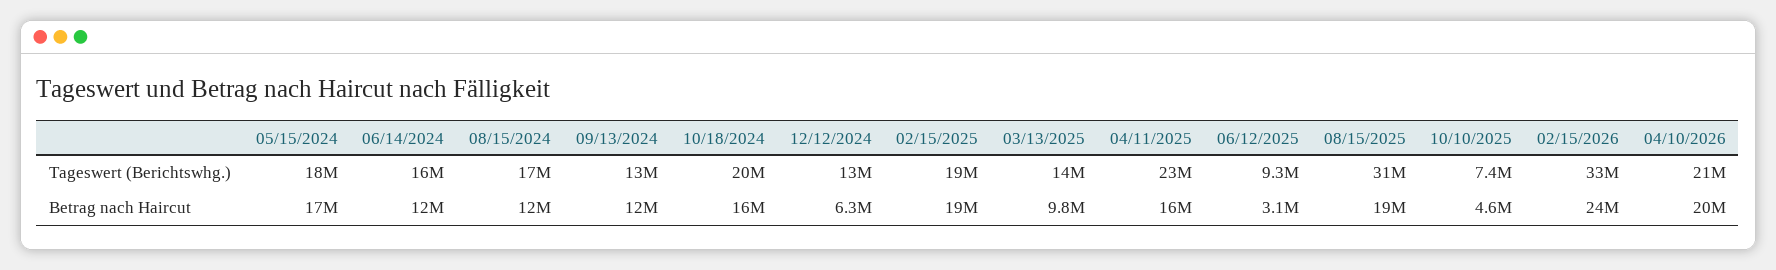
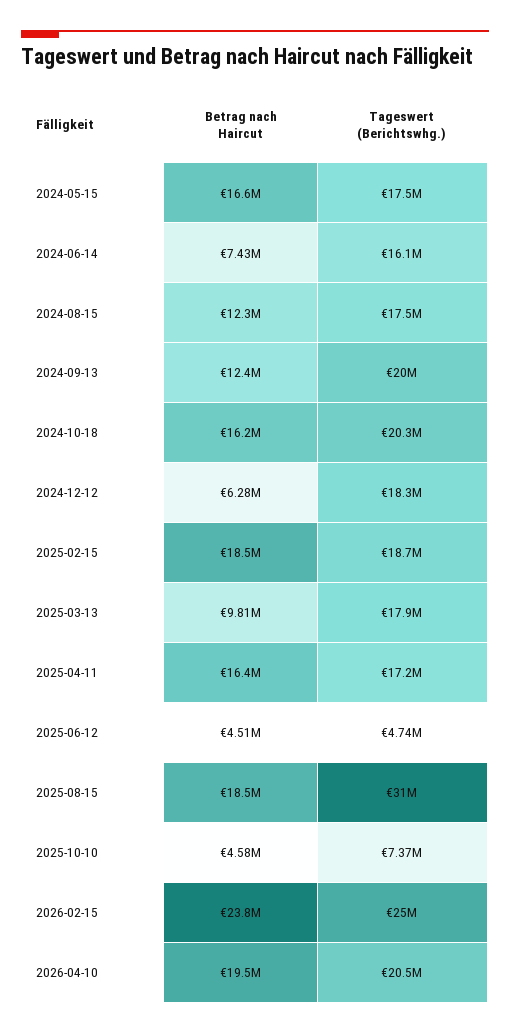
  {
    "05/15/2024": {
      "Tageswert (Berichtswhg.)": 17500000,
      "Betrag nach Haircut": 16600000
    },
    "06/14/2024": {
      "Tageswert (Berichtswhg.)": 16100000,
-     "Betrag nach Haircut": 12000000
+     "Betrag nach Haircut": 7430000
    },
    "08/15/2024": {
      "Tageswert (Berichtswhg.)": 17500000,
      "Betrag nach Haircut": 12300000
    },
    "09/13/2024": {
-     "Tageswert (Berichtswhg.)": 13000000,
+     "Tageswert (Berichtswhg.)": 20000000,
      "Betrag nach Haircut": 12400000
    },
    "10/18/2024": {
      "Tageswert (Berichtswhg.)": 20300000,
      "Betrag nach Haircut": 16200000
    },
    "12/12/2024": {
-     "Tageswert (Berichtswhg.)": 13000000,
+     "Tageswert (Berichtswhg.)": 18300000,
      "Betrag nach Haircut": 6280000
    },
    "02/15/2025": {
      "Tageswert (Berichtswhg.)": 18700000,
      "Betrag nach Haircut": 18500000
    },
    "03/13/2025": {
-     "Tageswert (Berichtswhg.)": 14000000,
+     "Tageswert (Berichtswhg.)": 17900000,
      "Betrag nach Haircut": 9810000
    },
    "04/11/2025": {
-     "Tageswert (Berichtswhg.)": 23000000,
+     "Tageswert (Berichtswhg.)": 17200000,
      "Betrag nach Haircut": 16400000
    },
    "06/12/2025": {
-     "Tageswert (Berichtswhg.)": 9300000,
+     "Tageswert (Berichtswhg.)": 4740000,
-     "Betrag nach Haircut": 3100000
+     "Betrag nach Haircut": 4510000
    },
    "08/15/2025": {
      "Tageswert (Berichtswhg.)": 31000000,
      "Betrag nach Haircut": 18500000
    },
    "10/10/2025": {
      "Tageswert (Berichtswhg.)": 7370000,
      "Betrag nach Haircut": 4580000
    },
    "02/15/2026": {
-     "Tageswert (Berichtswhg.)": 33000000,
+     "Tageswert (Berichtswhg.)": 25000000,
      "Betrag nach Haircut": 23800000
    },
    "04/10/2026": {
      "Tageswert (Berichtswhg.)": 20500000,
      "Betrag nach Haircut": 19500000
    }
  }

